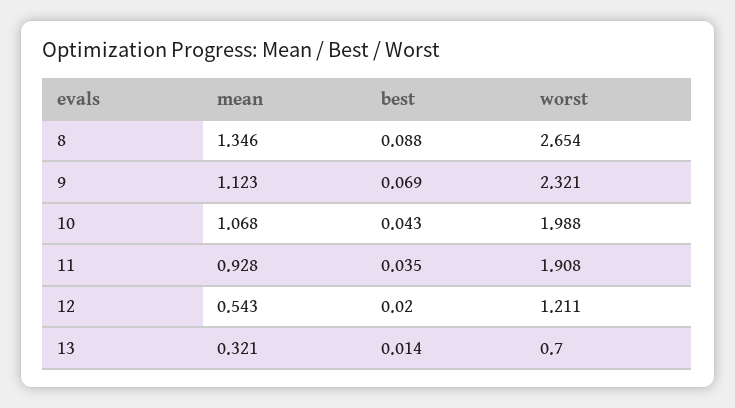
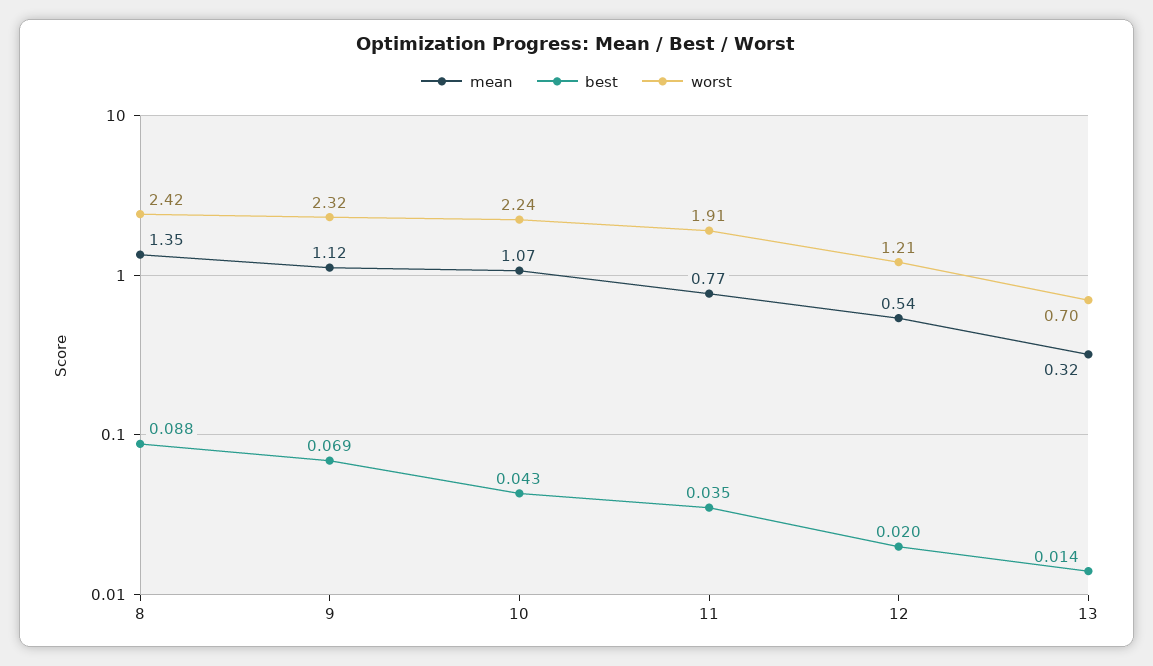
  {
    "mean": {
      "8": 1.346,
      "9": 1.123,
      "10": 1.068,
-     "11": 0.928,
+     "11": 0.77,
      "12": 0.543,
      "13": 0.321
    },
    "best": {
      "8": 0.088,
      "9": 0.069,
      "10": 0.043,
      "11": 0.035,
      "12": 0.02,
      "13": 0.014
    },
    "worst": {
-     "8": 2.654,
+     "8": 2.42,
      "9": 2.321,
-     "10": 1.988,
+     "10": 2.24,
      "11": 1.908,
      "12": 1.211,
      "13": 0.7
    }
  }

